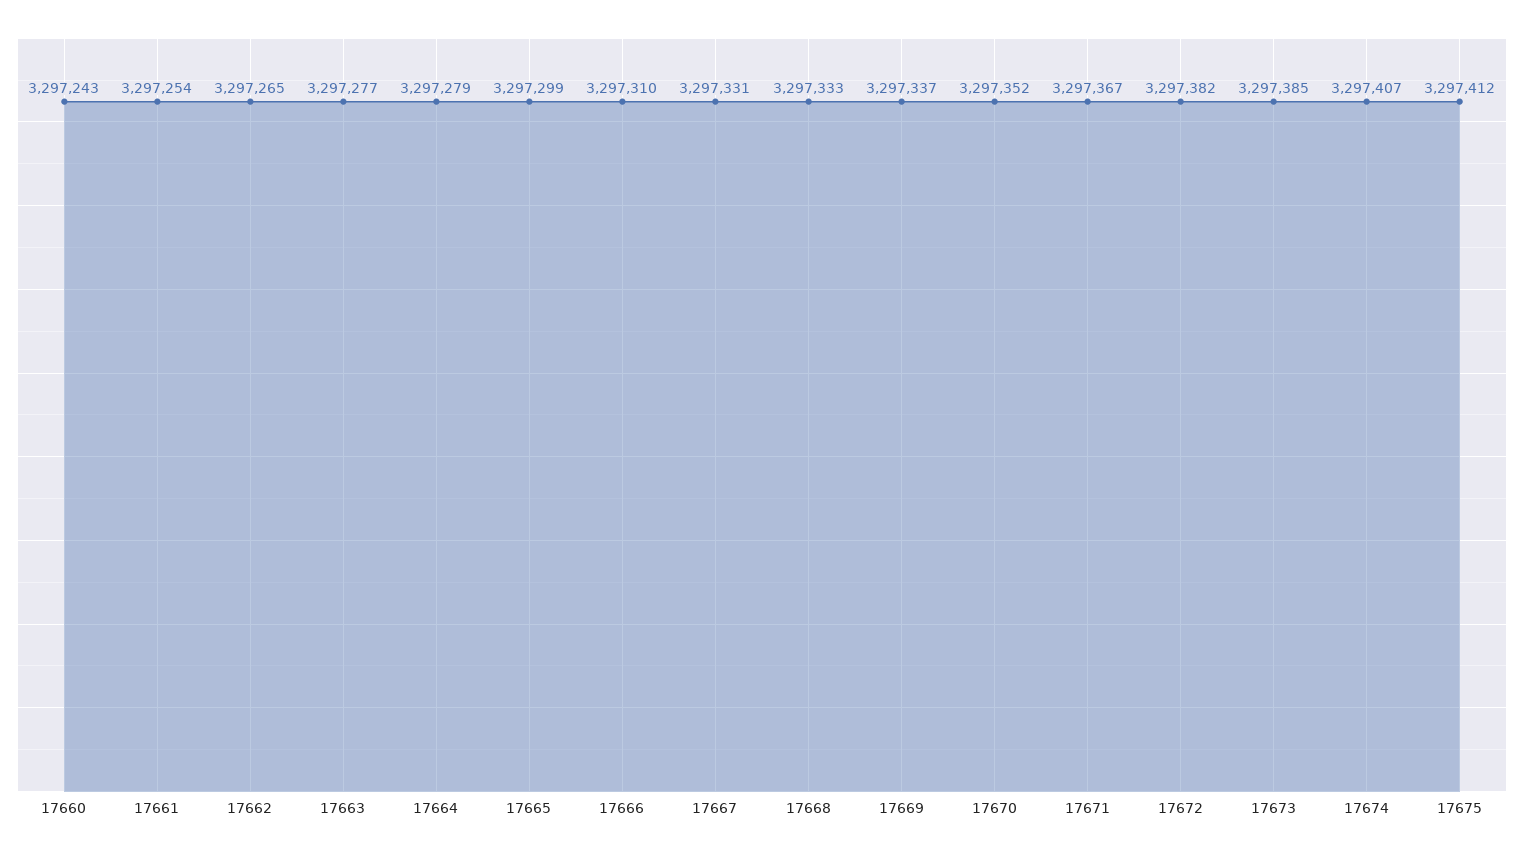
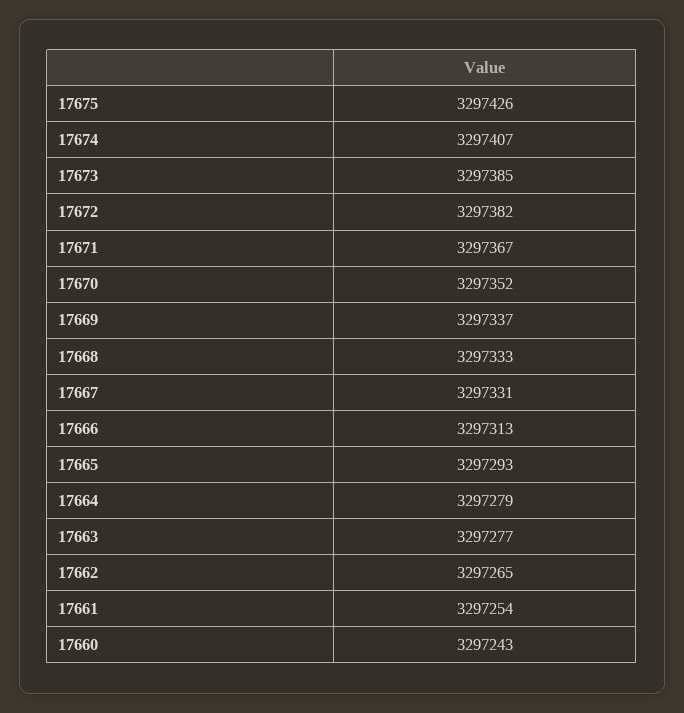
  {
    "17660": 3297243,
    "17661": 3297254,
    "17662": 3297265,
    "17663": 3297277,
    "17664": 3297279,
-   "17665": 3297299,
+   "17665": 3297293,
-   "17666": 3297310,
+   "17666": 3297313,
    "17667": 3297331,
    "17668": 3297333,
    "17669": 3297337,
    "17670": 3297352,
    "17671": 3297367,
    "17672": 3297382,
    "17673": 3297385,
    "17674": 3297407,
-   "17675": 3297412
+   "17675": 3297426
  }

